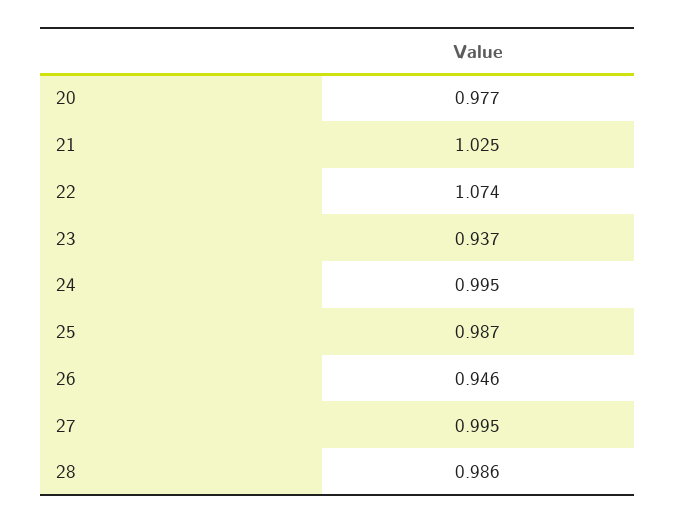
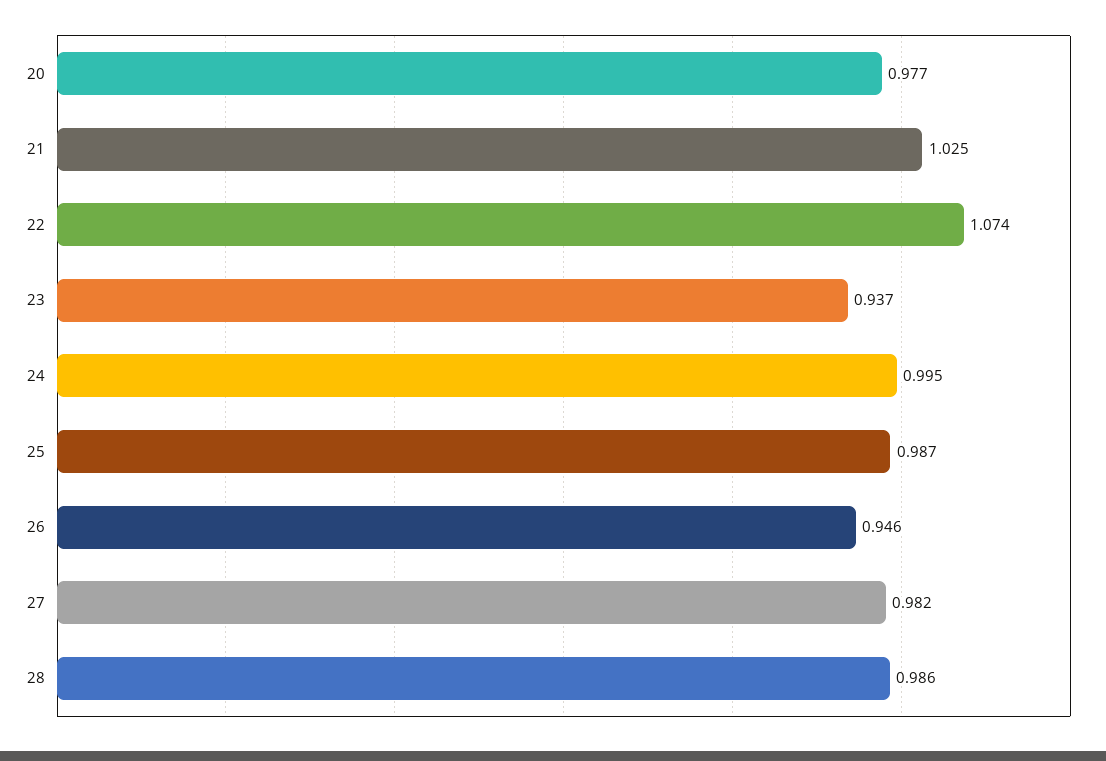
  {
    "20": 0.977,
    "21": 1.025,
    "22": 1.074,
    "23": 0.937,
    "24": 0.995,
    "25": 0.987,
    "26": 0.946,
-   "27": 0.995,
+   "27": 0.982,
    "28": 0.986
  }

